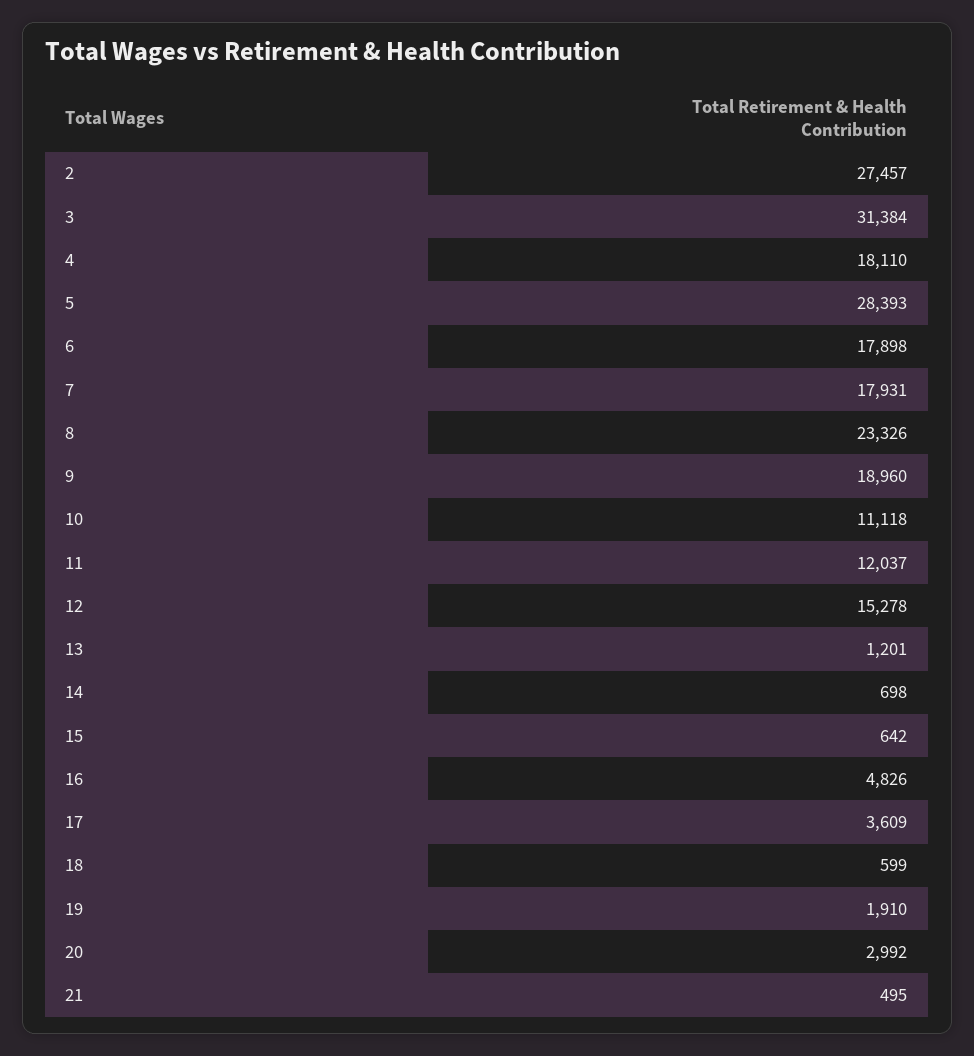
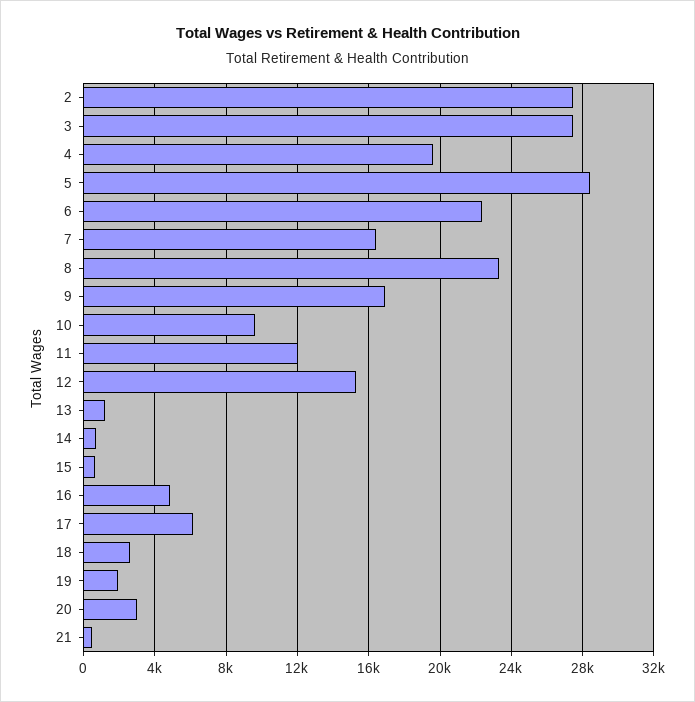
  {
    "2": 27457,
-   "3": 31384,
+   "3": 27500,
-   "4": 18110,
+   "4": 19500,
    "5": 28393,
-   "6": 17898,
+   "6": 22500,
-   "7": 17931,
+   "7": 16500,
    "8": 23326,
-   "9": 18960,
+   "9": 17000,
-   "10": 11118,
+   "10": 9500,
    "11": 12037,
    "12": 15278,
    "13": 1201,
    "14": 698,
    "15": 642,
    "16": 4826,
-   "17": 3609,
+   "17": 6000,
-   "18": 599,
+   "18": 2500,
    "19": 1910,
    "20": 2992,
    "21": 495
  }

